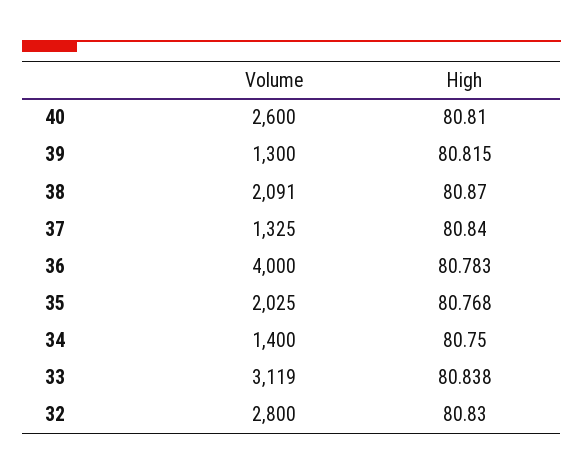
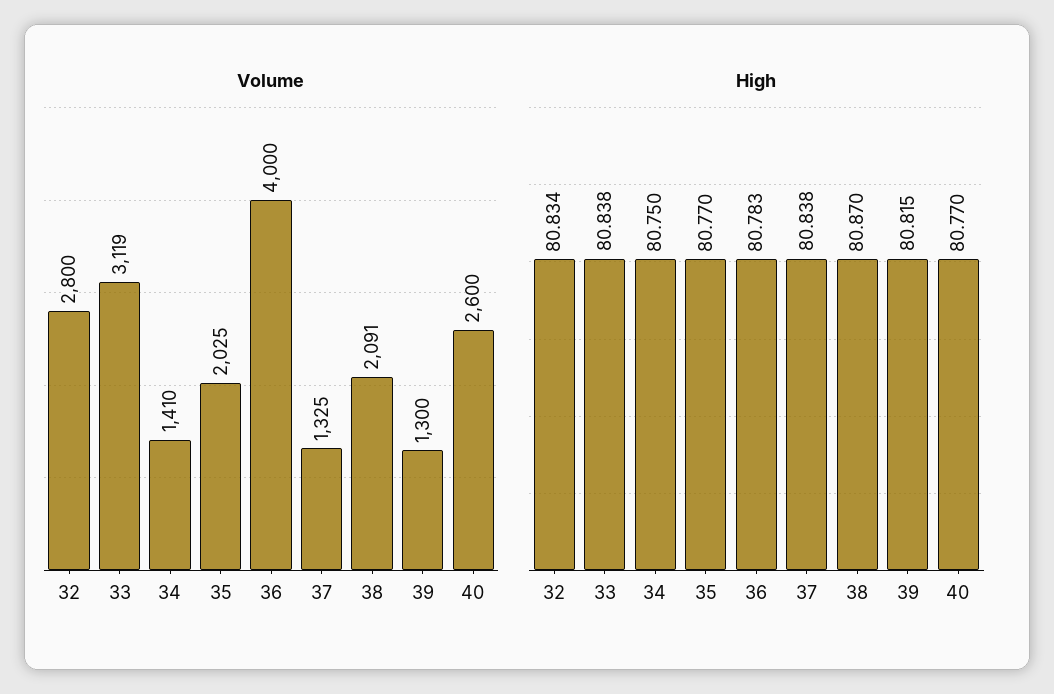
  {
    "Volume": {
      "40": 2600,
      "39": 1300,
      "38": 2091,
      "37": 1325,
      "36": 4000,
      "35": 2025,
-     "34": 1400,
+     "34": 1410,
      "33": 3119,
      "32": 2800
    },
    "High": {
-     "40": 80.81,
+     "40": 80.77,
      "39": 80.815,
      "38": 80.87,
-     "37": 80.84,
+     "37": 80.838,
      "36": 80.783,
-     "35": 80.768,
+     "35": 80.77,
      "34": 80.75,
      "33": 80.838,
-     "32": 80.83
+     "32": 80.834
    }
  }

